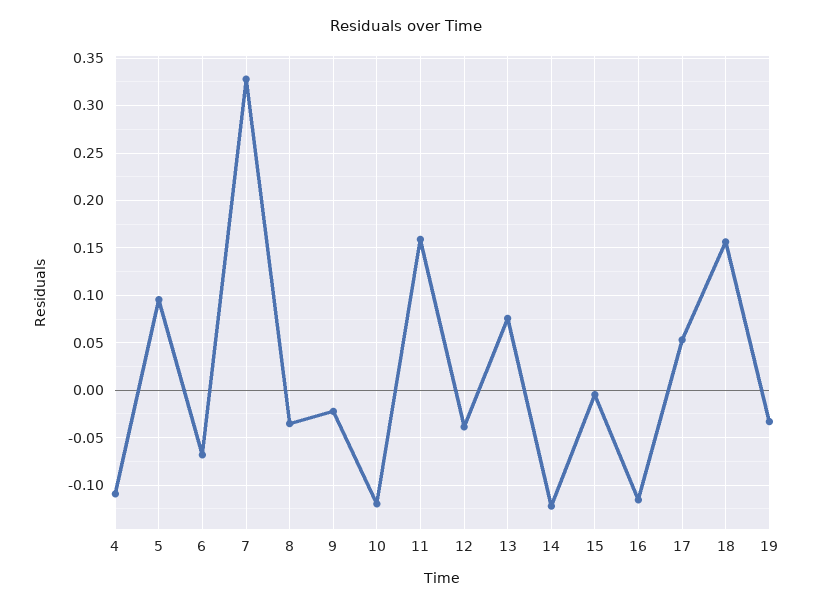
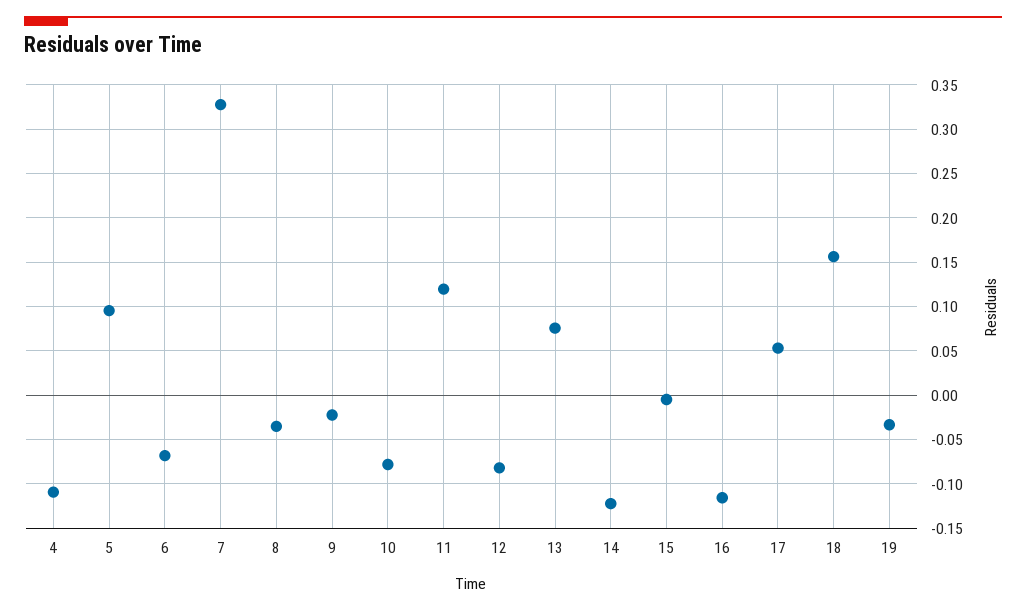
  {
    "4": -0.11,
    "5": 0.1,
    "6": -0.07,
    "7": 0.33,
    "8": -0.04,
    "9": -0.02,
-   "10": -0.12,
+   "10": -0.08,
-   "11": 0.16,
+   "11": 0.12,
-   "12": -0.04,
+   "12": -0.08,
    "13": 0.08,
    "14": -0.12,
    "15": 0,
    "16": -0.12,
    "17": 0.05,
    "18": 0.16,
    "19": -0.03
  }

